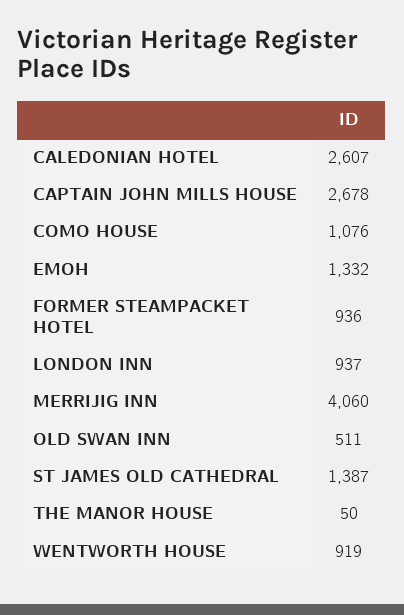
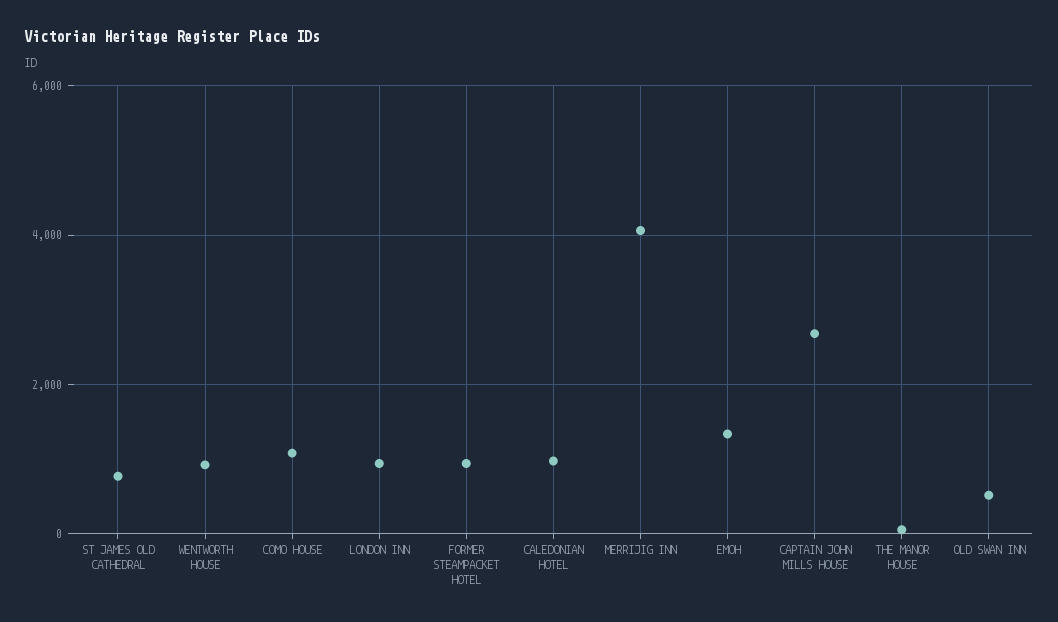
  {
-   "CALEDONIAN HOTEL": 2607,
+   "CALEDONIAN HOTEL": 1000,
    "CAPTAIN JOHN MILLS HOUSE": 2678,
    "COMO HOUSE": 1076,
    "EMOH": 1332,
    "FORMER STEAMPACKET HOTEL": 936,
    "LONDON INN": 937,
    "MERRIJIG INN": 4060,
    "OLD SWAN INN": 511,
-   "ST JAMES OLD CATHEDRAL": 1387,
+   "ST JAMES OLD CATHEDRAL": 800,
    "THE MANOR HOUSE": 50,
    "WENTWORTH HOUSE": 919
  }

